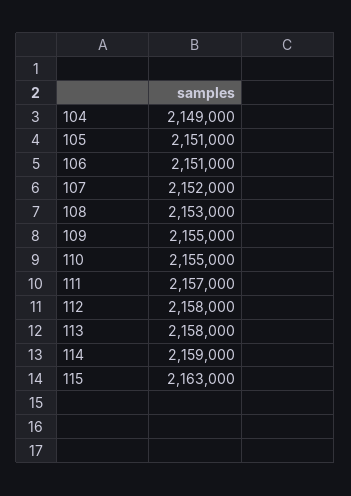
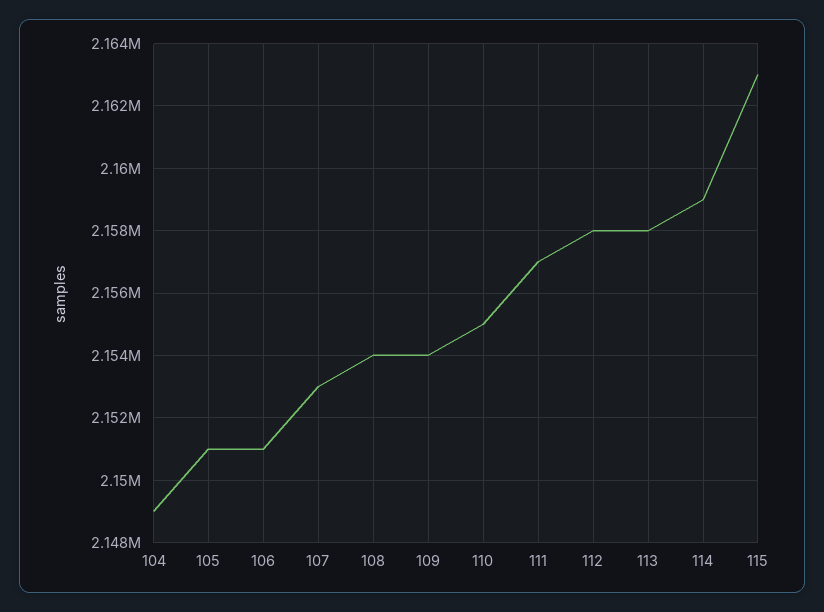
  {
    "104": 2149000,
    "105": 2151000,
    "106": 2151000,
-   "107": 2152000,
+   "107": 2153000,
-   "108": 2153000,
+   "108": 2154000,
-   "109": 2155000,
+   "109": 2154000,
    "110": 2155000,
    "111": 2157000,
    "112": 2158000,
    "113": 2158000,
    "114": 2159000,
    "115": 2163000
  }

